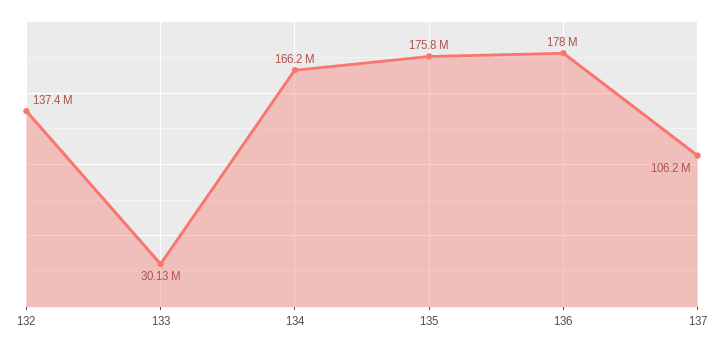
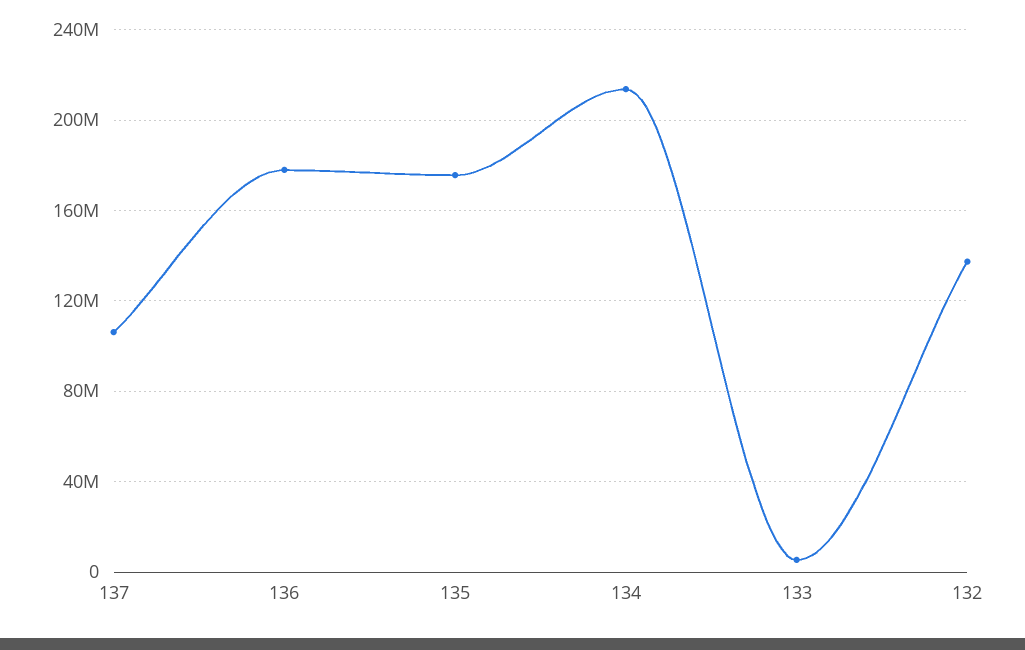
  {
    "132": 137400000,
-   "133": 30130000,
+   "133": 5000000,
-   "134": 166200000,
+   "134": 215000000,
    "135": 175800000,
    "136": 178000000,
    "137": 106200000
  }

